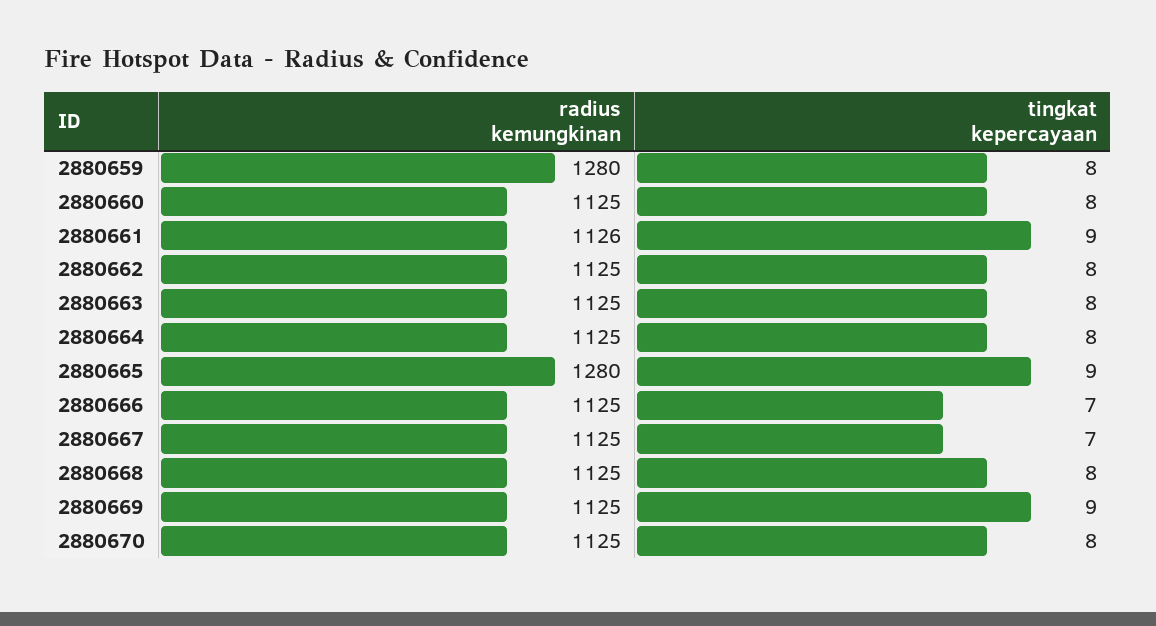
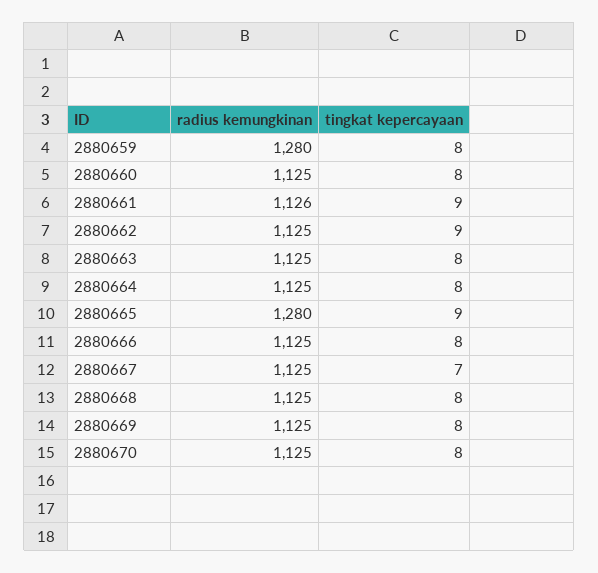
  {
    "radius kemungkinan": {
      "2880659": 1280,
      "2880660": 1125,
      "2880661": 1126,
      "2880662": 1125,
      "2880663": 1125,
      "2880664": 1125,
      "2880665": 1280,
      "2880666": 1125,
      "2880667": 1125,
      "2880668": 1125,
      "2880669": 1125,
      "2880670": 1125
    },
    "tingkat kepercayaan": {
      "2880659": 8,
      "2880660": 8,
      "2880661": 9,
-     "2880662": 8,
+     "2880662": 9,
      "2880663": 8,
      "2880664": 8,
      "2880665": 9,
-     "2880666": 7,
+     "2880666": 8,
      "2880667": 7,
      "2880668": 8,
-     "2880669": 9,
+     "2880669": 8,
      "2880670": 8
    }
  }

